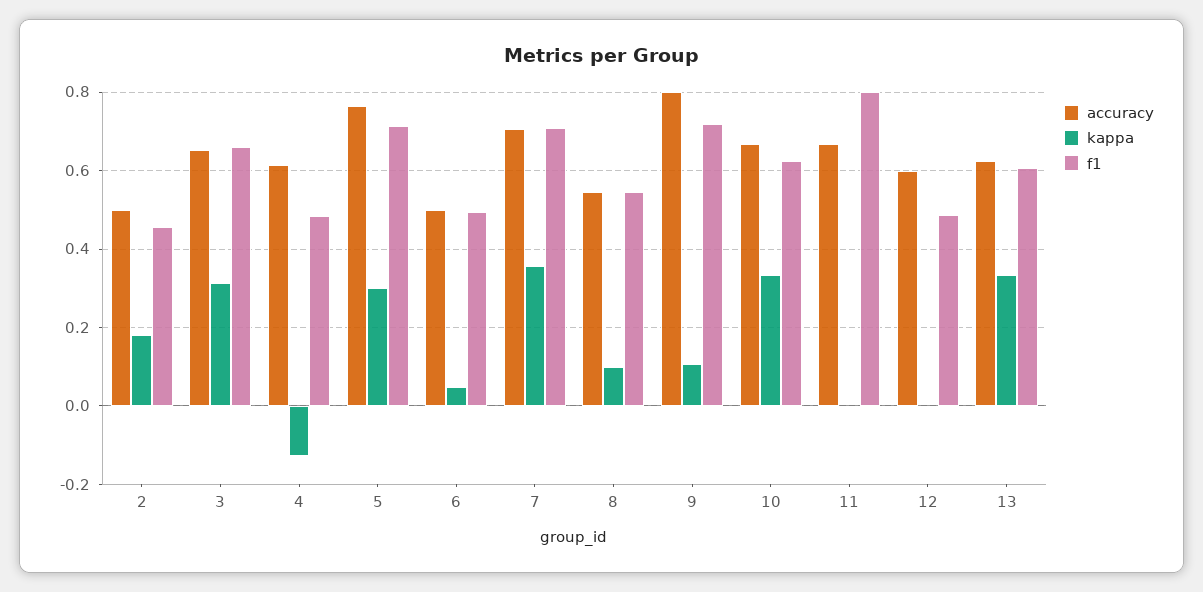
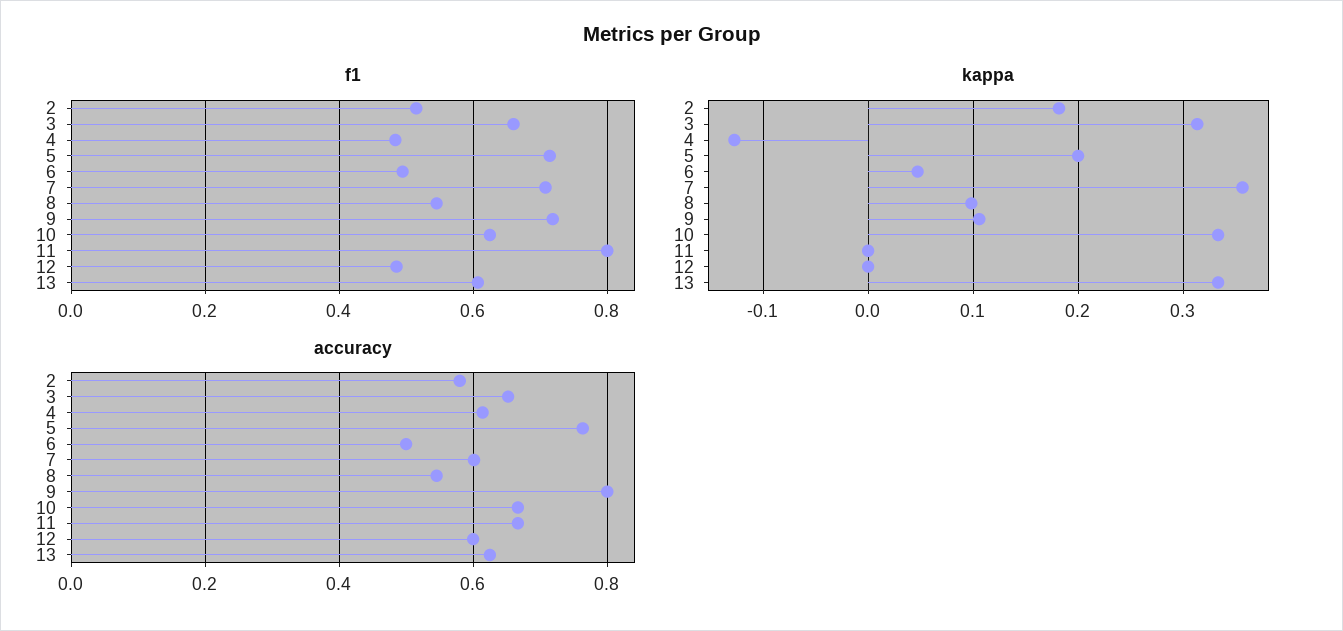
  {
    "accuracy": {
-     "2": 0.5,
+     "2": 0.58,
      "3": 0.66,
      "4": 0.62,
      "5": 0.76,
      "6": 0.5,
-     "7": 0.7,
+     "7": 0.6,
      "8": 0.54,
      "9": 0.8,
      "10": 0.66,
      "11": 0.66,
      "12": 0.6,
      "13": 0.62
    },
    "kappa": {
      "2": 0.18,
      "3": 0.31,
      "4": -0.13,
-     "5": 0.3,
+     "5": 0.2,
      "6": 0.05,
      "7": 0.36,
      "8": 0.1,
      "9": 0.11,
      "10": 0.33,
      "11": 0,
      "12": 0,
      "13": 0.33
    },
    "f1": {
-     "2": 0.46,
+     "2": 0.52,
      "3": 0.66,
      "4": 0.48,
      "5": 0.72,
      "6": 0.5,
      "7": 0.7,
      "8": 0.54,
      "9": 0.72,
      "10": 0.62,
      "11": 0.8,
      "12": 0.48,
      "13": 0.6
    }
  }

